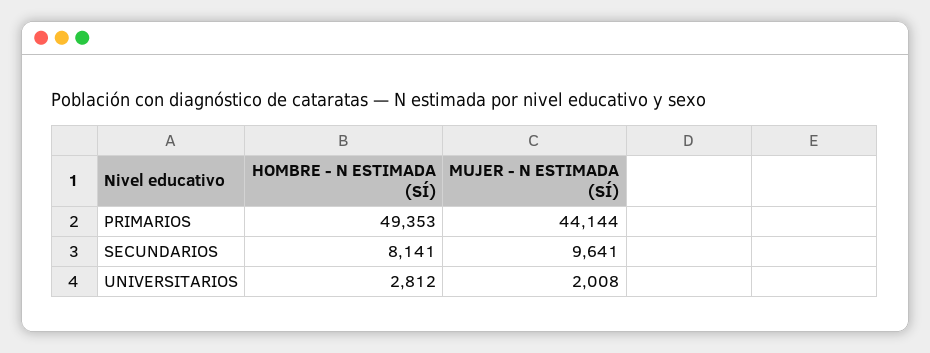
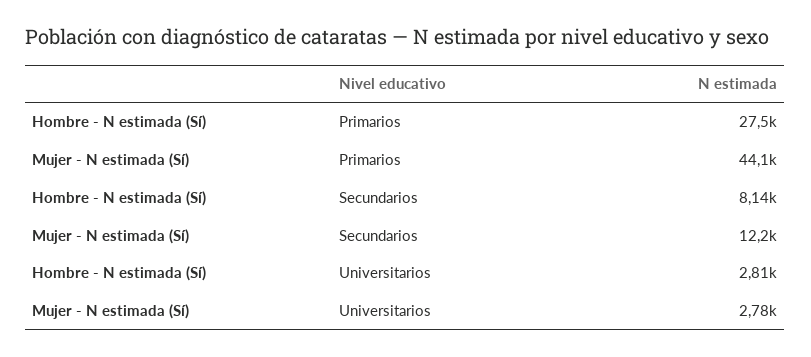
  {
    "HOMBRE - N ESTIMADA (SÍ)": {
-     "PRIMARIOS": 49353,
+     "PRIMARIOS": 27500,
      "SECUNDARIOS": 8141,
      "UNIVERSITARIOS": 2812
    },
    "MUJER - N ESTIMADA (SÍ)": {
      "PRIMARIOS": 44144,
-     "SECUNDARIOS": 9641,
+     "SECUNDARIOS": 12200,
-     "UNIVERSITARIOS": 2008
+     "UNIVERSITARIOS": 2780
    }
  }

